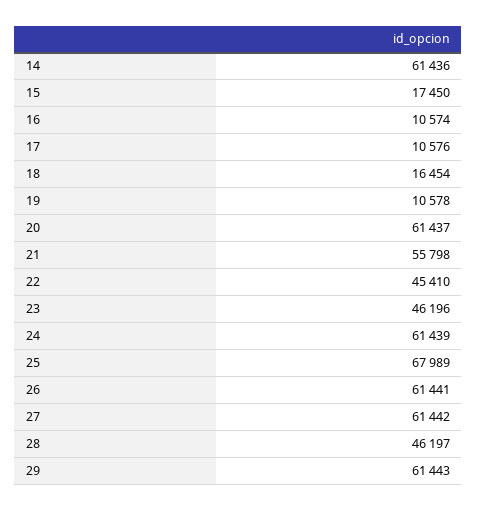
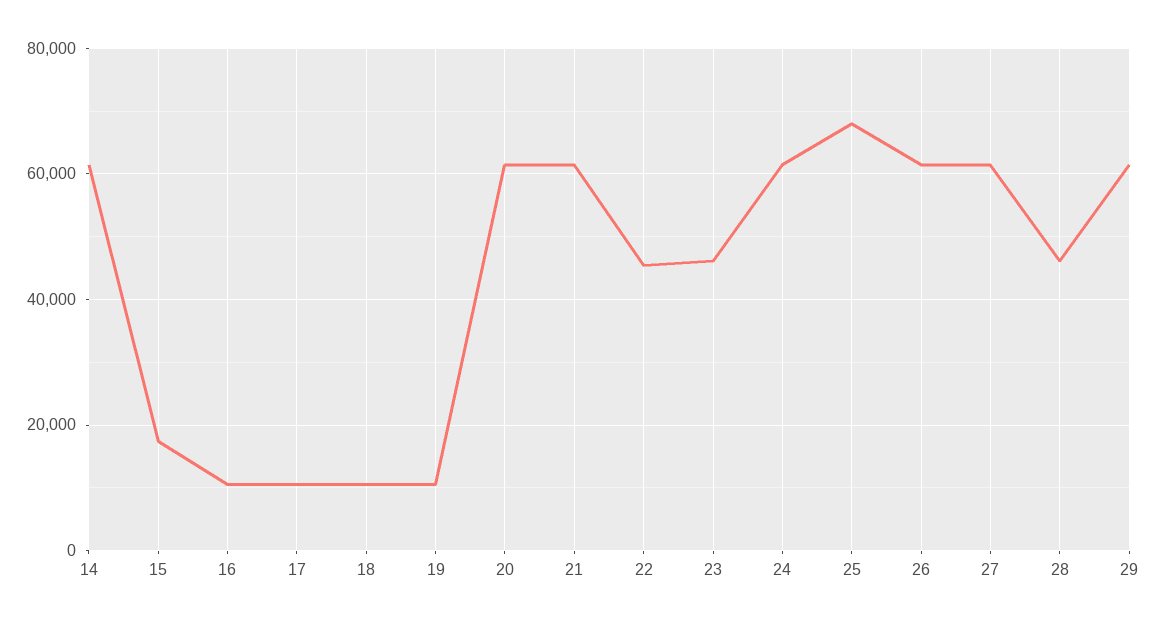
  {
    "14": 61436,
    "15": 17450,
    "16": 10574,
    "17": 10576,
-   "18": 16454,
+   "18": 10000,
    "19": 10578,
    "20": 61437,
-   "21": 55798,
+   "21": 62000,
    "22": 45410,
    "23": 46196,
    "24": 61439,
    "25": 67989,
    "26": 61441,
    "27": 61442,
    "28": 46197,
    "29": 61443
  }

